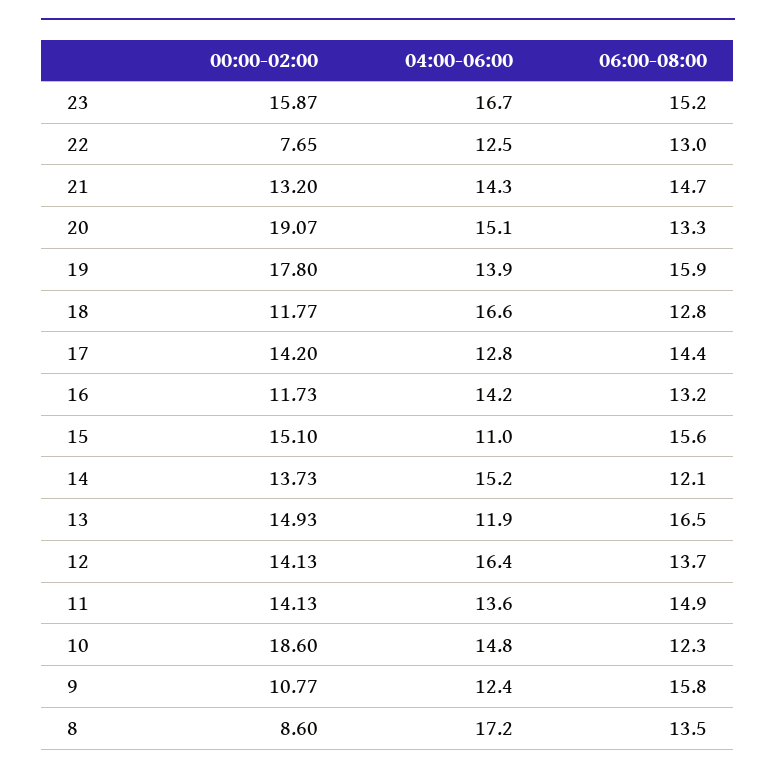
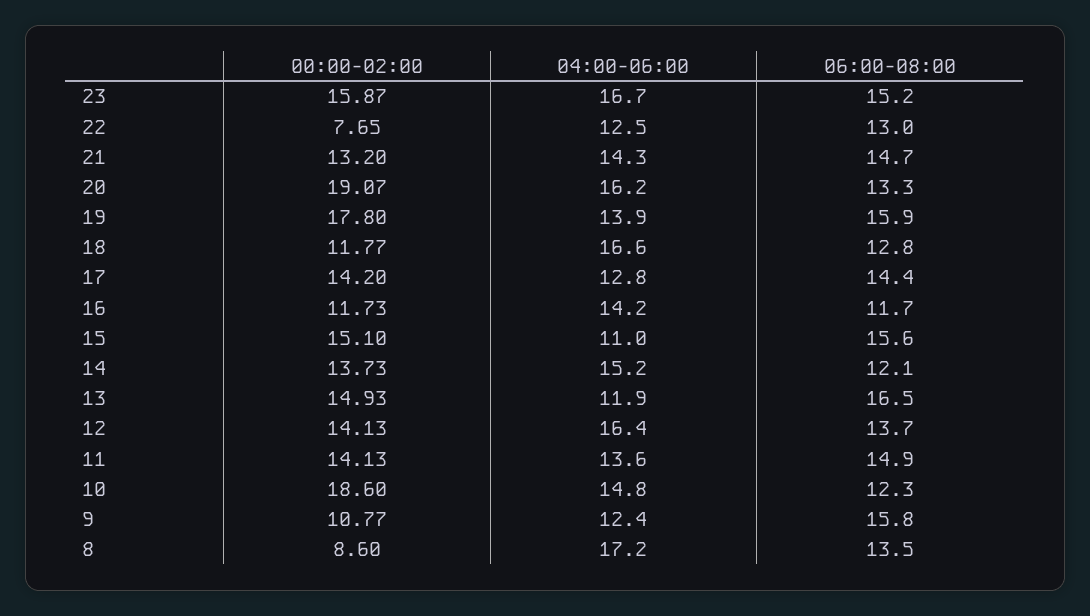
  {
    "00:00-02:00": {
      "23": 15.87,
      "22": 7.65,
      "21": 13.2,
      "20": 19.07,
      "19": 17.8,
      "18": 11.77,
      "17": 14.2,
      "16": 11.73,
      "15": 15.1,
      "14": 13.73,
      "13": 14.93,
      "12": 14.13,
      "11": 14.13,
      "10": 18.6,
      "9": 10.77,
      "8": 8.6
    },
    "04:00-06:00": {
      "23": 16.7,
      "22": 12.5,
      "21": 14.3,
-     "20": 15.1,
+     "20": 16.2,
      "19": 13.9,
      "18": 16.6,
      "17": 12.8,
      "16": 14.2,
      "15": 11,
      "14": 15.2,
      "13": 11.9,
      "12": 16.4,
      "11": 13.6,
      "10": 14.8,
      "9": 12.4,
      "8": 17.2
    },
    "06:00-08:00": {
      "23": 15.2,
      "22": 13,
      "21": 14.7,
      "20": 13.3,
      "19": 15.9,
      "18": 12.8,
      "17": 14.4,
-     "16": 13.2,
+     "16": 11.7,
      "15": 15.6,
      "14": 12.1,
      "13": 16.5,
      "12": 13.7,
      "11": 14.9,
      "10": 12.3,
      "9": 15.8,
      "8": 13.5
    }
  }

